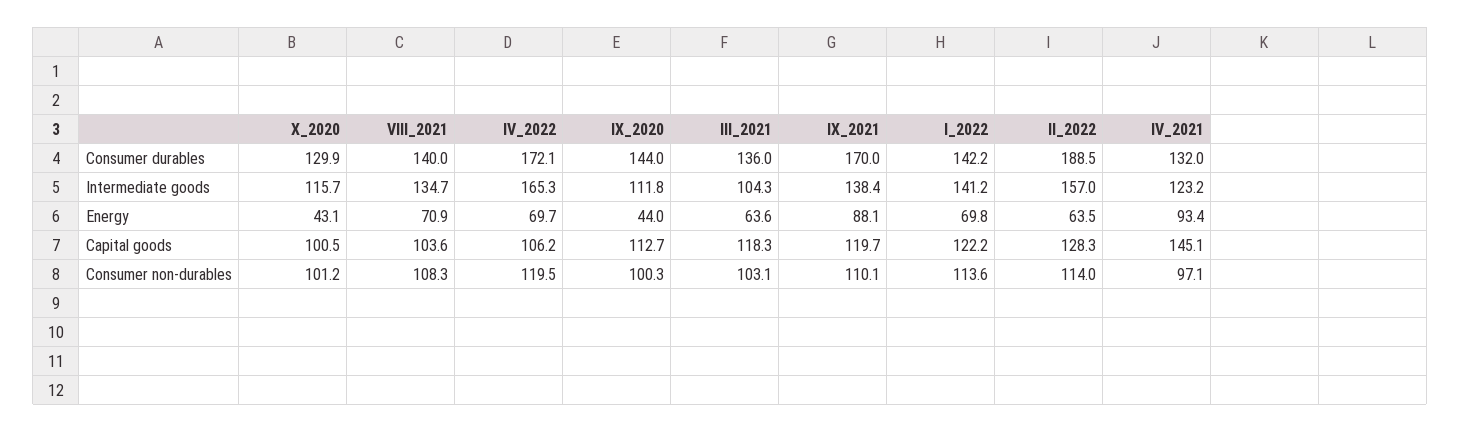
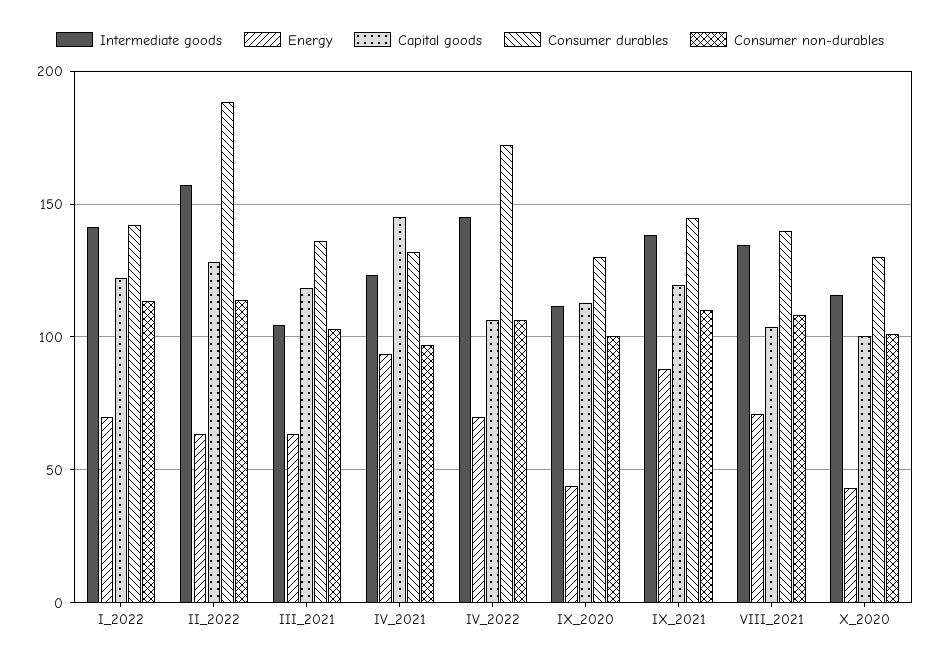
  {
    "Consumer durables": {
      "X_2020": 129.9,
      "VIII_2021": 140,
      "IV_2022": 172.1,
-     "IX_2020": 144,
+     "IX_2020": 130,
      "III_2021": 136,
-     "IX_2021": 170,
+     "IX_2021": 145,
      "I_2022": 142.2,
      "II_2022": 188.5,
      "IV_2021": 132
    },
    "Intermediate goods": {
      "X_2020": 115.7,
      "VIII_2021": 134.7,
-     "IV_2022": 165.3,
+     "IV_2022": 145,
      "IX_2020": 111.8,
      "III_2021": 104.3,
      "IX_2021": 138.4,
      "I_2022": 141.2,
      "II_2022": 157,
      "IV_2021": 123.2
    },
    "Energy": {
      "X_2020": 43.1,
      "VIII_2021": 70.9,
      "IV_2022": 69.7,
      "IX_2020": 44,
      "III_2021": 63.6,
      "IX_2021": 88.1,
      "I_2022": 69.8,
      "II_2022": 63.5,
      "IV_2021": 93.4
    },
    "Capital goods": {
      "X_2020": 100.5,
      "VIII_2021": 103.6,
      "IV_2022": 106.2,
      "IX_2020": 112.7,
      "III_2021": 118.3,
      "IX_2021": 119.7,
      "I_2022": 122.2,
      "II_2022": 128.3,
      "IV_2021": 145.1
    },
    "Consumer non-durables": {
      "X_2020": 101.2,
      "VIII_2021": 108.3,
-     "IV_2022": 119.5,
+     "IV_2022": 105,
      "IX_2020": 100.3,
      "III_2021": 103.1,
      "IX_2021": 110.1,
      "I_2022": 113.6,
      "II_2022": 114,
      "IV_2021": 97.1
    }
  }

